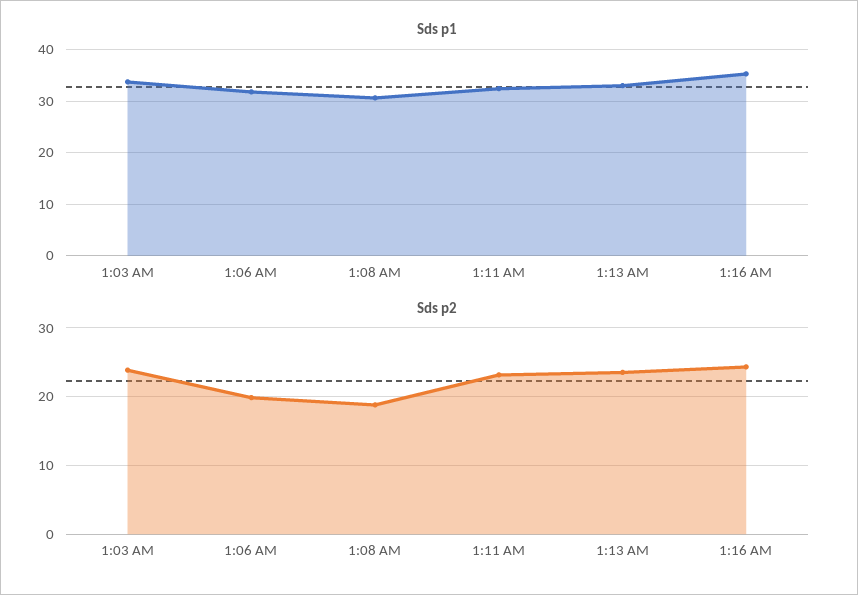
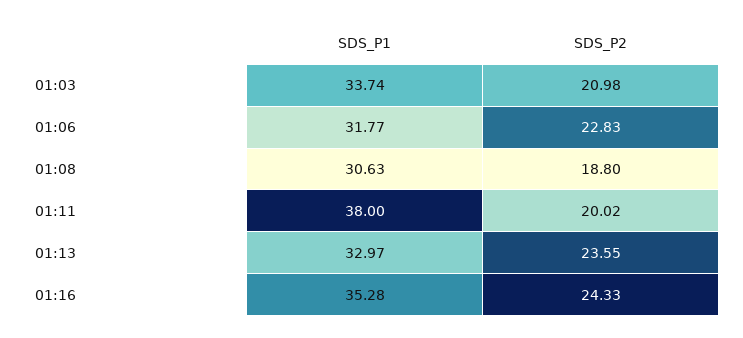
  {
    "Sds p1": {
      "1:03 AM": 33.74,
      "1:06 AM": 31.77,
      "1:08 AM": 30.63,
-     "1:11 AM": 32,
+     "1:11 AM": 38,
      "1:13 AM": 32.97,
      "1:16 AM": 35.28
    },
    "Sds p2": {
-     "1:03 AM": 24,
+     "1:03 AM": 20.98,
-     "1:06 AM": 20,
+     "1:06 AM": 22.83,
      "1:08 AM": 18.8,
-     "1:11 AM": 23,
+     "1:11 AM": 20.02,
      "1:13 AM": 23.55,
      "1:16 AM": 24.33
    }
  }

